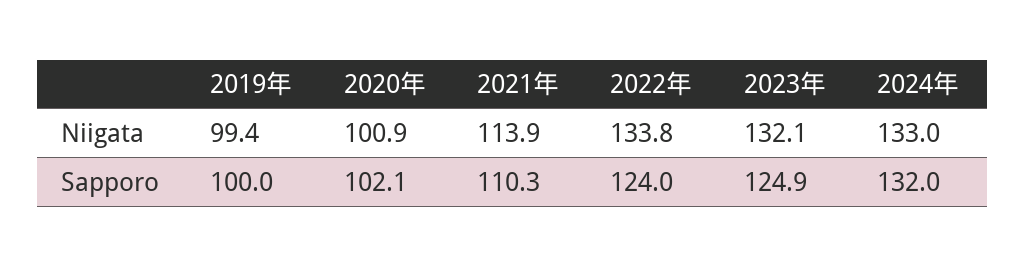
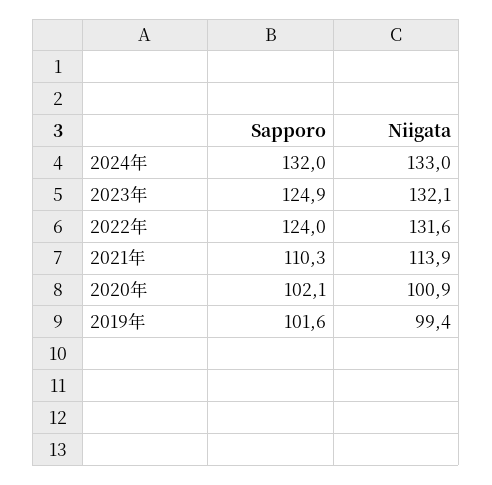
  {
    "2019年": {
      "Niigata": 99.4,
-     "Sapporo": 100
+     "Sapporo": 101.6
    },
    "2020年": {
      "Niigata": 100.9,
      "Sapporo": 102.1
    },
    "2021年": {
      "Niigata": 113.9,
      "Sapporo": 110.3
    },
    "2022年": {
-     "Niigata": 133.8,
+     "Niigata": 131.6,
      "Sapporo": 124
    },
    "2023年": {
      "Niigata": 132.1,
      "Sapporo": 124.9
    },
    "2024年": {
      "Niigata": 133,
      "Sapporo": 132
    }
  }

